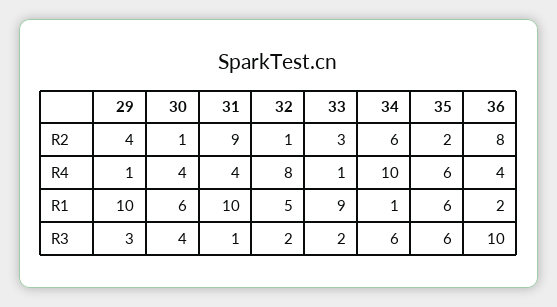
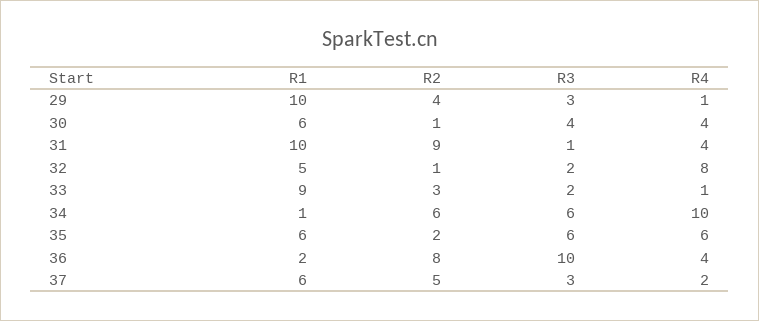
  {
    "29": {
      "R2": 4,
      "R4": 1,
      "R1": 10,
      "R3": 3
    },
    "30": {
      "R2": 1,
      "R4": 4,
      "R1": 6,
      "R3": 4
    },
    "31": {
      "R2": 9,
      "R4": 4,
      "R1": 10,
      "R3": 1
    },
    "32": {
      "R2": 1,
      "R4": 8,
      "R1": 5,
      "R3": 2
    },
    "33": {
      "R2": 3,
      "R4": 1,
      "R1": 9,
      "R3": 2
    },
    "34": {
      "R2": 6,
      "R4": 10,
      "R1": 1,
      "R3": 6
    },
    "35": {
      "R2": 2,
      "R4": 6,
      "R1": 6,
      "R3": 6
    },
    "36": {
      "R2": 8,
      "R4": 4,
      "R1": 2,
      "R3": 10
-   }
+   },
+   "37": {
+     "R1": 6,
+     "R2": 5,
+     "R3": 3,
+     "R4": 2
+   }
  }

